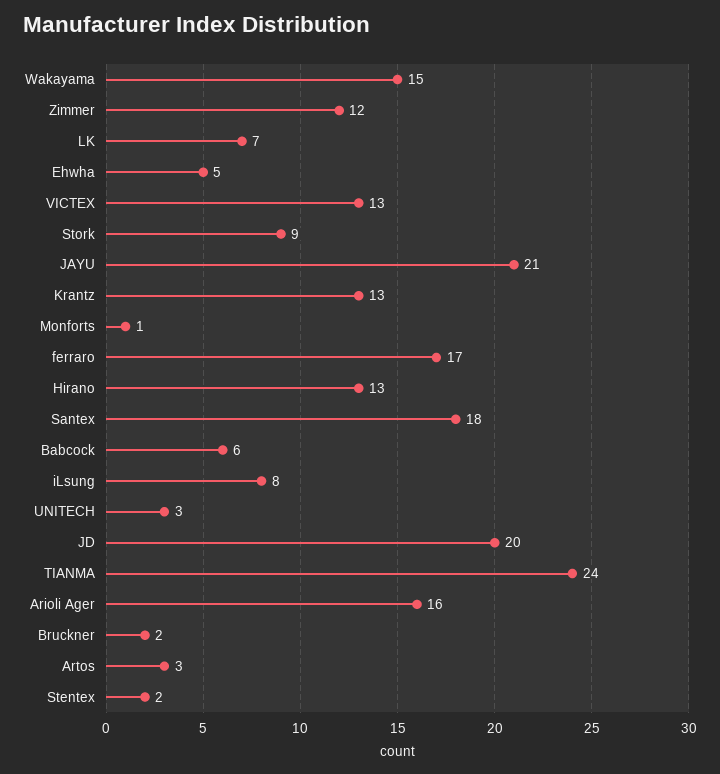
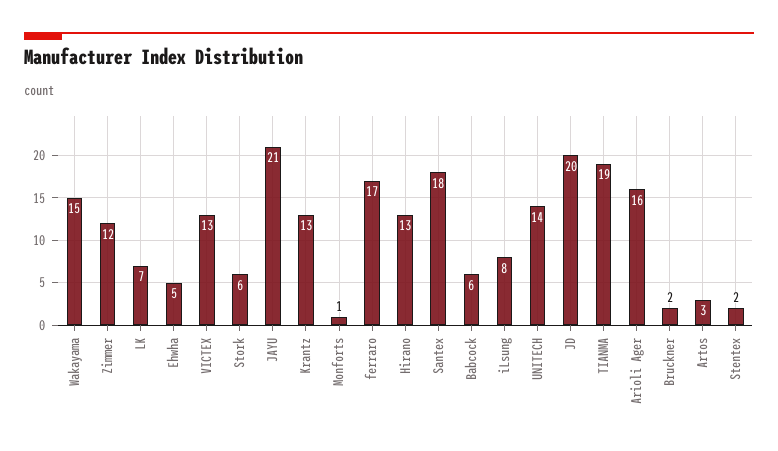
  {
    "Wakayama": 15,
    "Zimmer": 12,
    "LK": 7,
    "Ehwha": 5,
    "VICTEX": 13,
-   "Stork": 9,
+   "Stork": 6,
    "JAYU": 21,
    "Krantz": 13,
    "Monforts": 1,
    "ferraro": 17,
    "Hirano": 13,
    "Santex": 18,
    "Babcock": 6,
    "iLsung": 8,
-   "UNITECH": 3,
+   "UNITECH": 14,
    "JD": 20,
-   "TIANMA": 24,
+   "TIANMA": 19,
    "Arioli Ager": 16,
    "Bruckner": 2,
    "Artos": 3,
    "Stentex": 2
  }

